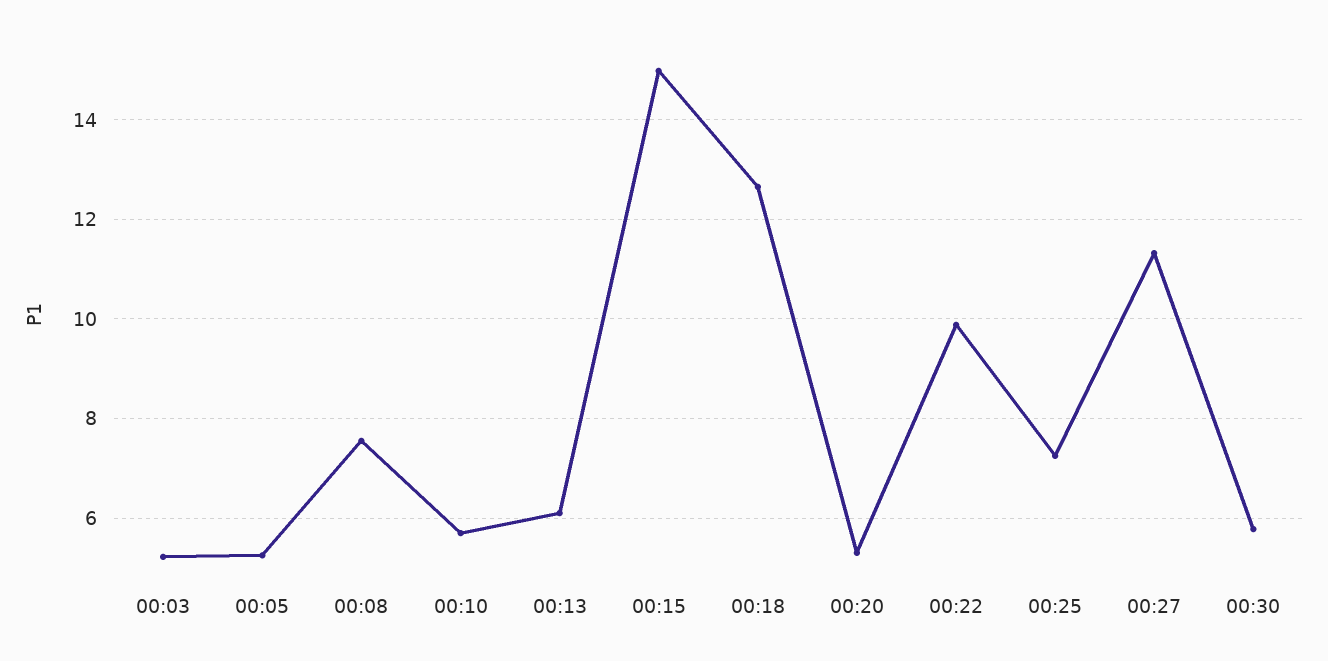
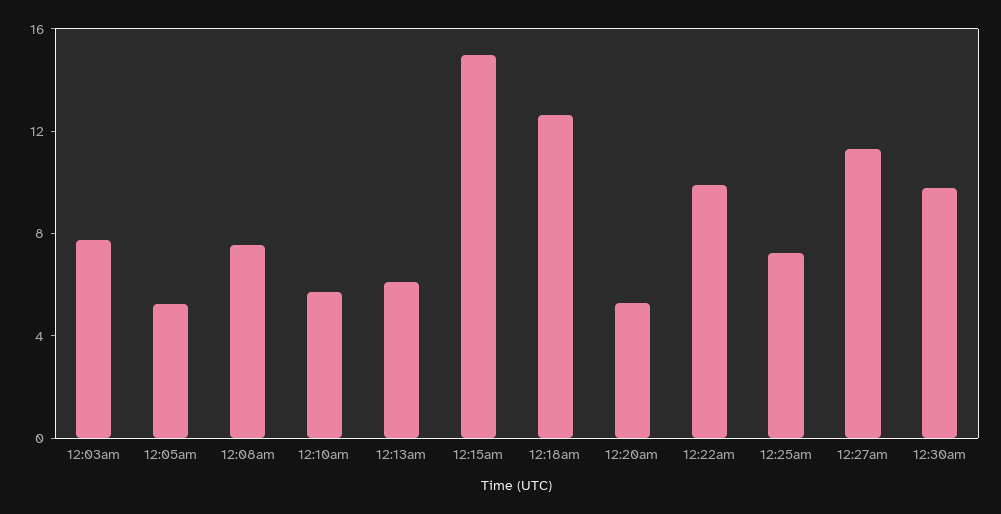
  {
-   "00:03": 5.2,
+   "00:03": 8,
    "00:05": 5.2,
    "00:08": 7.6,
    "00:10": 5.8,
    "00:13": 6.2,
    "00:15": 15,
    "00:18": 12.6,
    "00:20": 5.4,
    "00:22": 9.8,
    "00:25": 7.2,
    "00:27": 11.4,
-   "00:30": 5.8
+   "00:30": 10
  }

